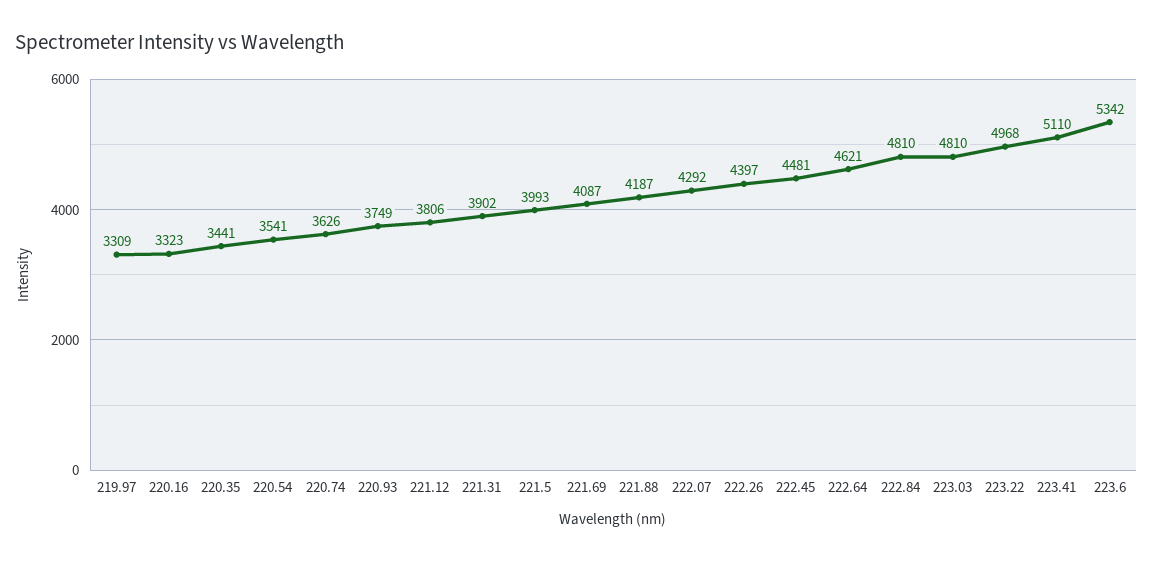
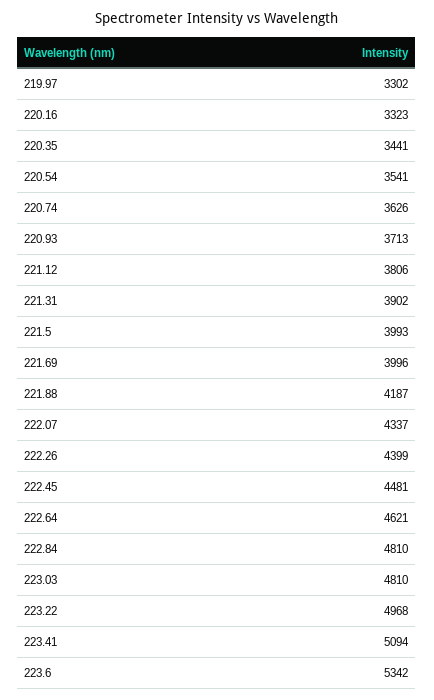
  {
-   "219.97": 3309,
+   "219.97": 3302,
    "220.16": 3323,
    "220.35": 3441,
    "220.54": 3541,
    "220.74": 3626,
-   "220.93": 3749,
+   "220.93": 3713,
    "221.12": 3806,
    "221.31": 3902,
    "221.5": 3993,
-   "221.69": 4087,
+   "221.69": 3996,
    "221.88": 4187,
-   "222.07": 4292,
+   "222.07": 4337,
-   "222.26": 4397,
+   "222.26": 4399,
    "222.45": 4481,
    "222.64": 4621,
    "222.84": 4810,
    "223.03": 4810,
    "223.22": 4968,
-   "223.41": 5110,
+   "223.41": 5094,
    "223.6": 5342
  }

